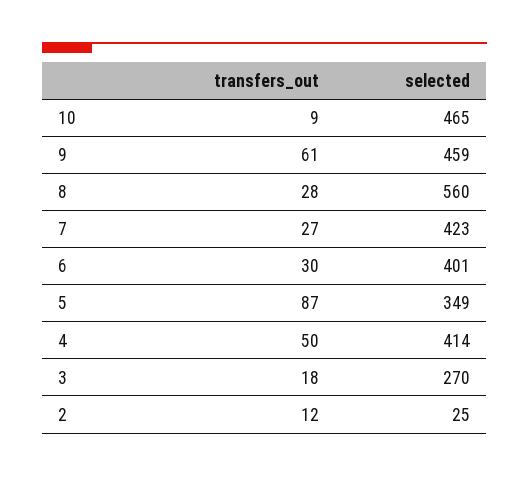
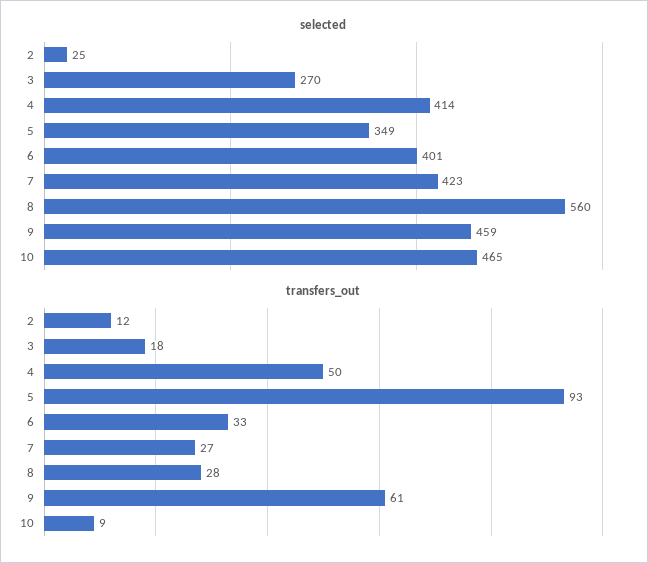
  {
    "transfers_out": {
      "10": 9,
      "9": 61,
      "8": 28,
      "7": 27,
-     "6": 30,
+     "6": 33,
-     "5": 87,
+     "5": 93,
      "4": 50,
      "3": 18,
      "2": 12
    },
    "selected": {
      "10": 465,
      "9": 459,
      "8": 560,
      "7": 423,
      "6": 401,
      "5": 349,
      "4": 414,
      "3": 270,
      "2": 25
    }
  }

